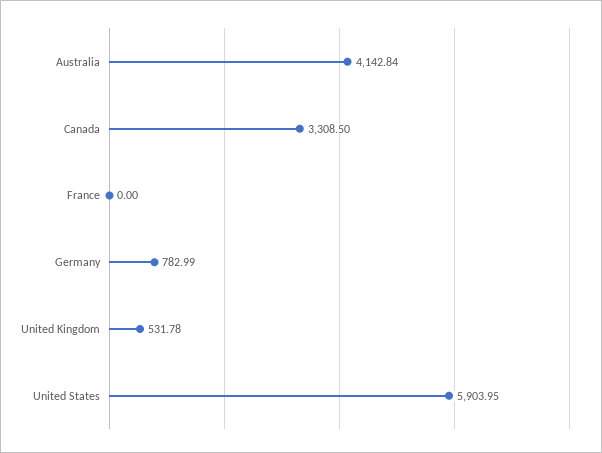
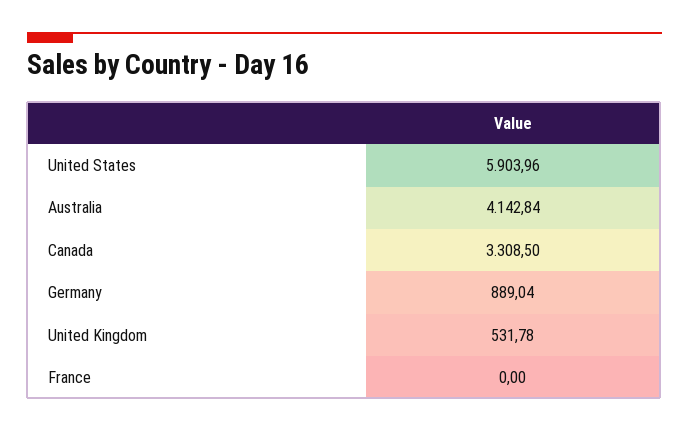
  {
    "Australia": 4142.84,
    "Canada": 3308.5,
    "France": 0,
-   "Germany": 782.99,
+   "Germany": 889.04,
    "United Kingdom": 531.78,
-   "United States": 5903.95
+   "United States": 5903.96
  }

